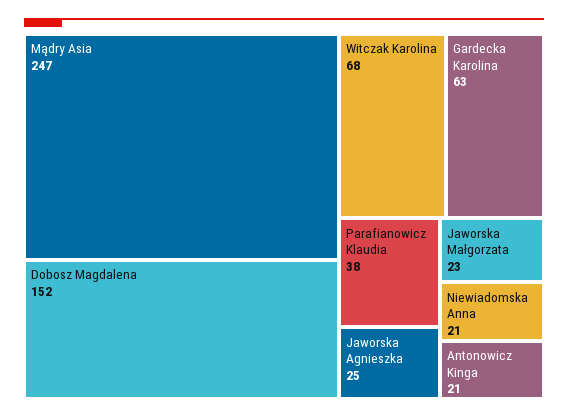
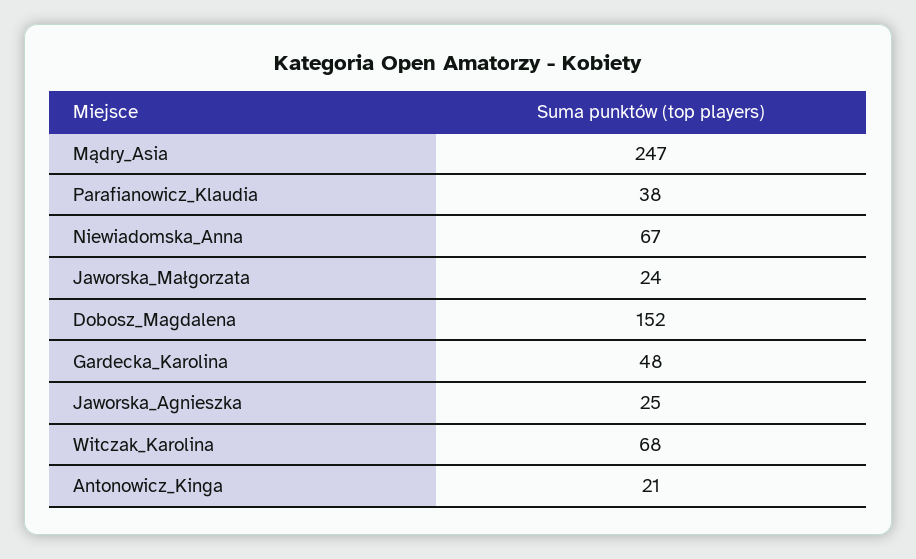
  {
    "Mądry Asia": 247,
    "Dobosz Magdalena": 152,
    "Witczak Karolina": 68,
-   "Gardecka Karolina": 63,
+   "Gardecka Karolina": 48,
    "Parafianowicz Klaudia": 38,
    "Jaworska Agnieszka": 25,
-   "Jaworska Małgorzata": 23,
+   "Jaworska Małgorzata": 24,
-   "Niewiadomska Anna": 21,
+   "Niewiadomska Anna": 67,
    "Antonowicz Kinga": 21
  }

